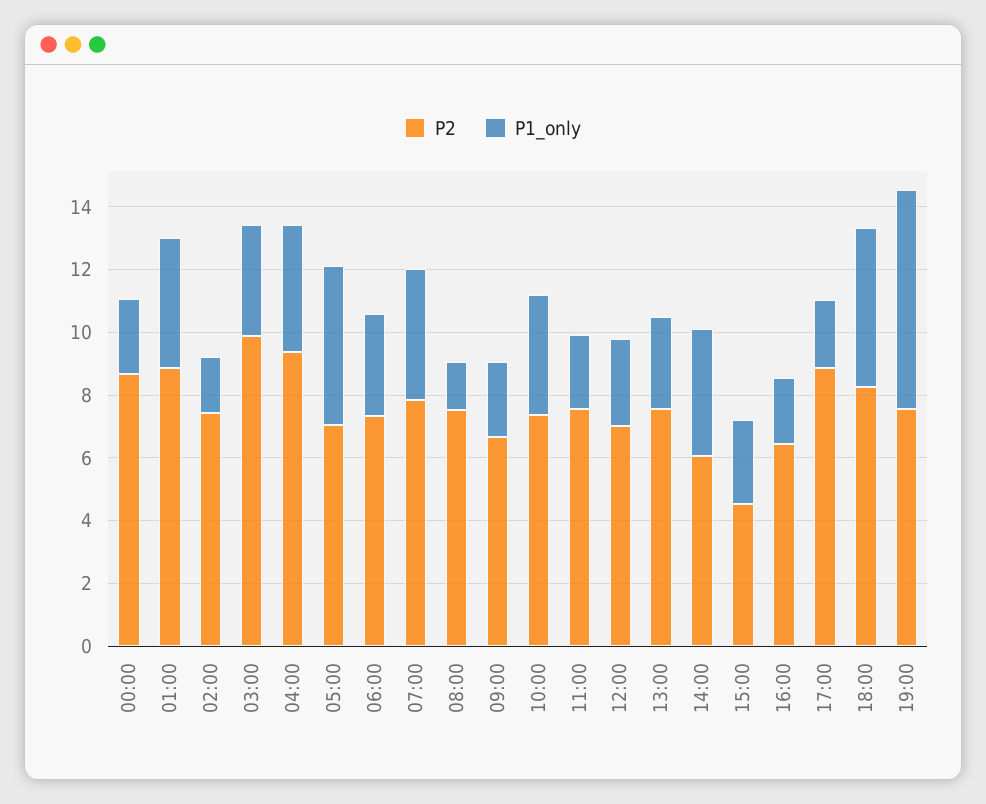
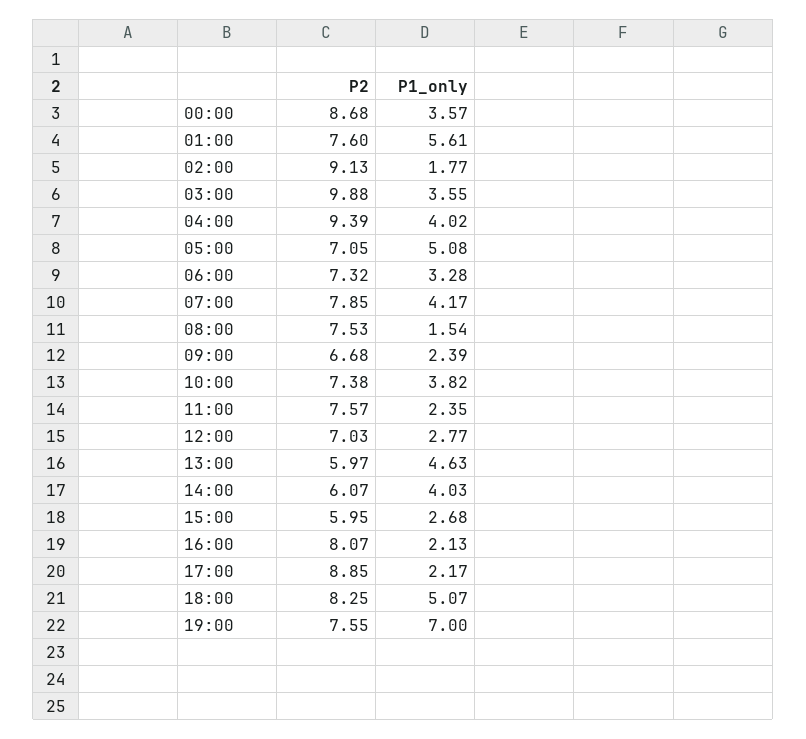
  {
    "P2": {
      "00:00": 8.68,
-     "01:00": 9,
+     "01:00": 7.6,
-     "02:00": 7.5,
+     "02:00": 9.13,
      "03:00": 9.88,
      "04:00": 9.39,
      "05:00": 7.05,
      "06:00": 7.32,
      "07:00": 7.85,
      "08:00": 7.53,
      "09:00": 6.68,
      "10:00": 7.38,
      "11:00": 7.57,
      "12:00": 7.03,
-     "13:00": 7.5,
+     "13:00": 5.97,
      "14:00": 6.07,
-     "15:00": 4.5,
+     "15:00": 5.95,
-     "16:00": 6.5,
+     "16:00": 8.07,
      "17:00": 8.85,
      "18:00": 8.25,
      "19:00": 7.55
    },
    "P1_only": {
-     "00:00": 2.5,
+     "00:00": 3.57,
-     "01:00": 4,
+     "01:00": 5.61,
      "02:00": 1.77,
      "03:00": 3.55,
      "04:00": 4.02,
      "05:00": 5.08,
      "06:00": 3.28,
      "07:00": 4.17,
      "08:00": 1.54,
      "09:00": 2.39,
      "10:00": 3.82,
      "11:00": 2.35,
      "12:00": 2.77,
-     "13:00": 3,
+     "13:00": 4.63,
      "14:00": 4.03,
      "15:00": 2.68,
      "16:00": 2.13,
      "17:00": 2.17,
      "18:00": 5.07,
      "19:00": 7
    }
  }

